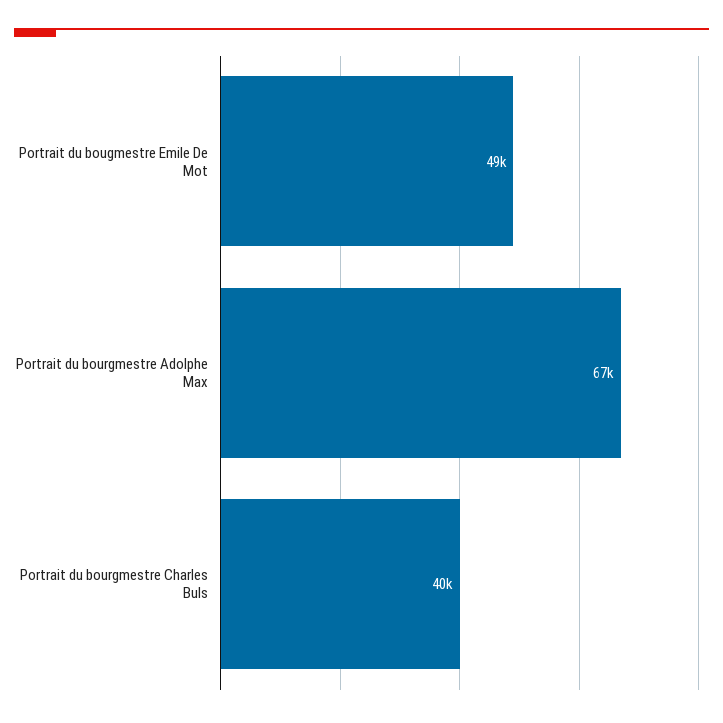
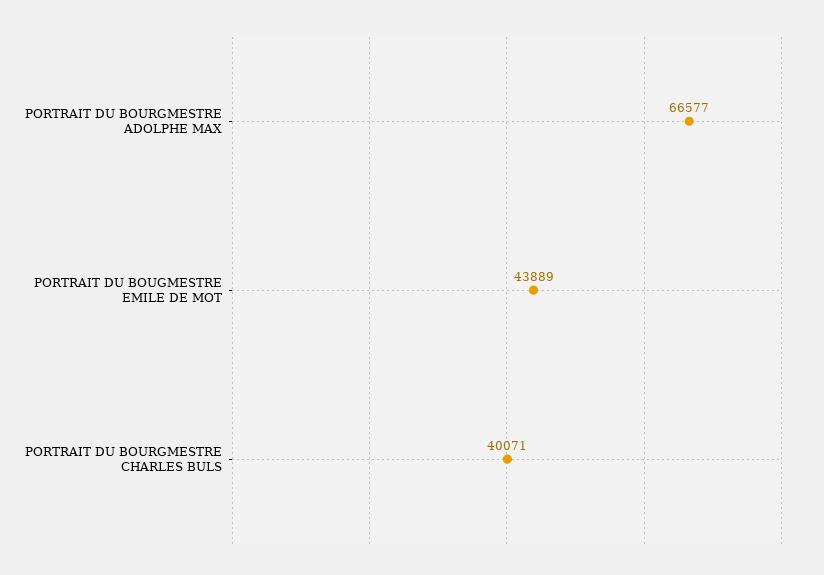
  {
-   "Portrait du bougmestre Emile De Mot": 49000,
+   "Portrait du bougmestre Emile De Mot": 43889,
    "Portrait du bourgmestre Adolphe Max": 66577,
    "Portrait du bourgmestre Charles Buls": 40071
  }

